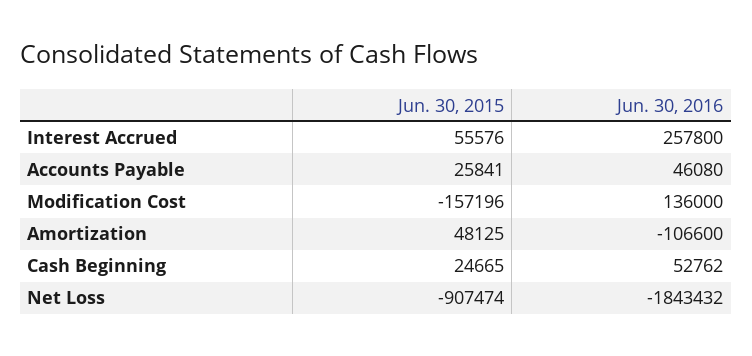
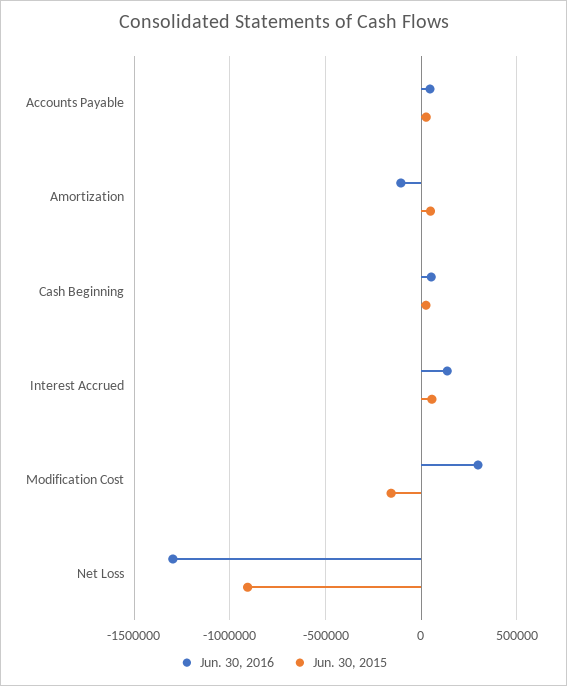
  {
    "Jun. 30, 2015": {
      "Interest Accrued": 55576,
      "Accounts Payable": 25841,
      "Modification Cost": -157196,
      "Amortization": 48125,
      "Cash Beginning": 24665,
      "Net Loss": -907474
    },
    "Jun. 30, 2016": {
-     "Interest Accrued": 257800,
+     "Interest Accrued": 150000,
      "Accounts Payable": 46080,
-     "Modification Cost": 136000,
+     "Modification Cost": 300000,
      "Amortization": -106600,
      "Cash Beginning": 52762,
-     "Net Loss": -1843432
+     "Net Loss": -1300000
    }
  }

